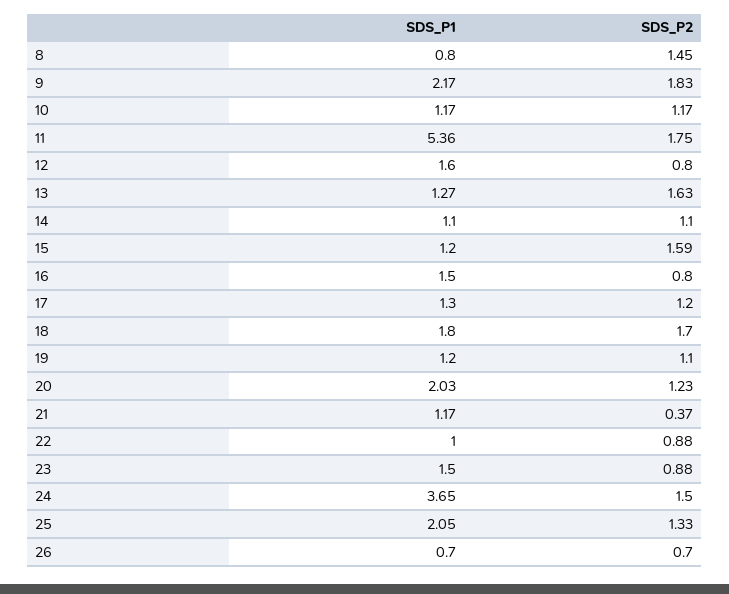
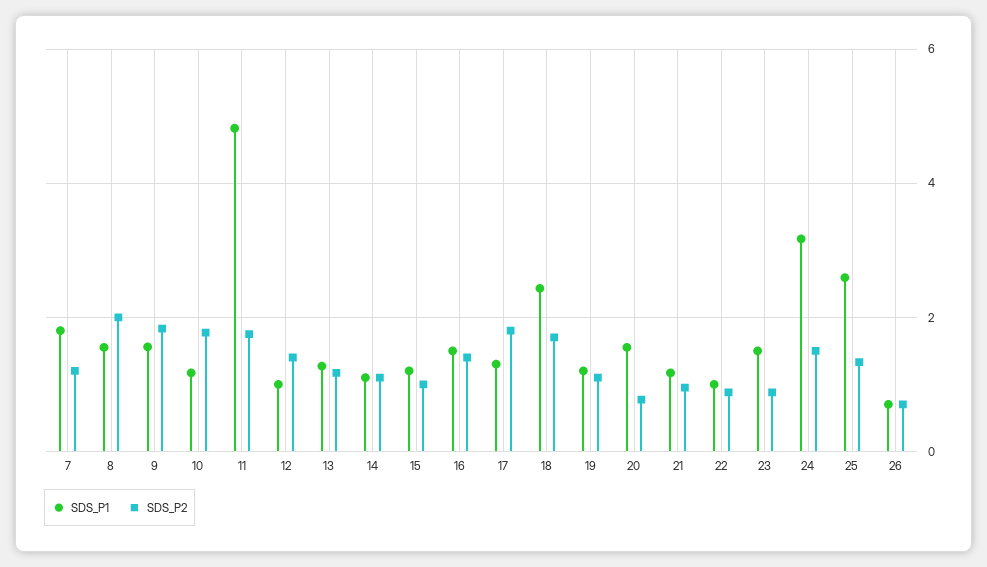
  {
    "SDS_P1": {
-     "8": 0.8,
+     "8": 1.6,
-     "9": 2.17,
+     "9": 1.6,
      "10": 1.17,
-     "11": 5.36,
+     "11": 4.8,
-     "12": 1.6,
+     "12": 1,
      "13": 1.27,
      "14": 1.1,
      "15": 1.2,
      "16": 1.5,
      "17": 1.3,
-     "18": 1.8,
+     "18": 2.4,
      "19": 1.2,
-     "20": 2.03,
+     "20": 1.6,
      "21": 1.17,
      "22": 1,
      "23": 1.5,
-     "24": 3.65,
+     "24": 3.2,
-     "25": 2.05,
+     "25": 2.6,
-     "26": 0.7
+     "26": 0.7,
+     "7": 1.8
    },
    "SDS_P2": {
-     "8": 1.45,
+     "8": 2,
      "9": 1.83,
-     "10": 1.17,
+     "10": 1.8,
      "11": 1.75,
-     "12": 0.8,
+     "12": 1.4,
-     "13": 1.63,
+     "13": 1.2,
      "14": 1.1,
-     "15": 1.59,
+     "15": 1,
-     "16": 0.8,
+     "16": 1.4,
-     "17": 1.2,
+     "17": 1.8,
      "18": 1.7,
      "19": 1.1,
-     "20": 1.23,
+     "20": 0.8,
-     "21": 0.37,
+     "21": 1,
      "22": 0.88,
      "23": 0.88,
      "24": 1.5,
      "25": 1.33,
-     "26": 0.7
+     "26": 0.7,
+     "7": 1.2
    }
  }

